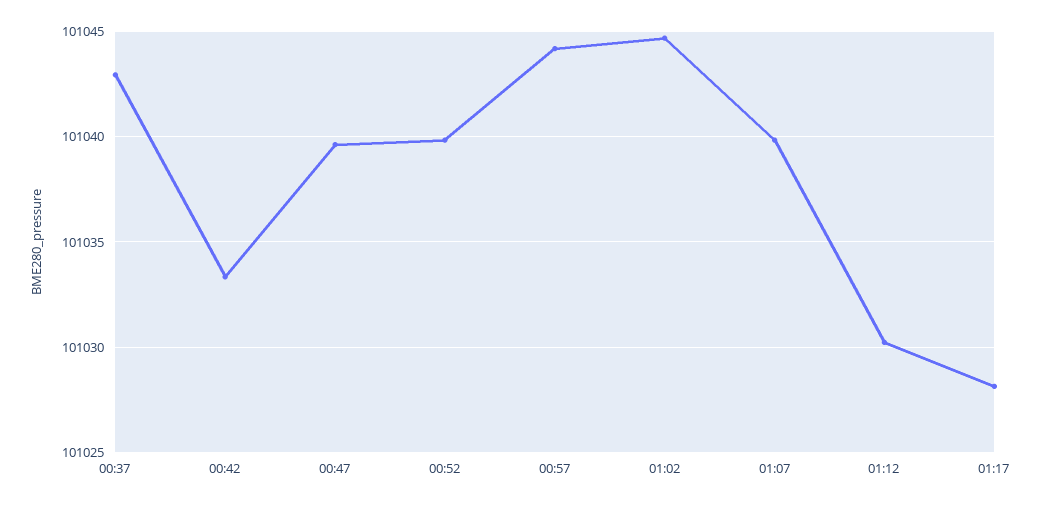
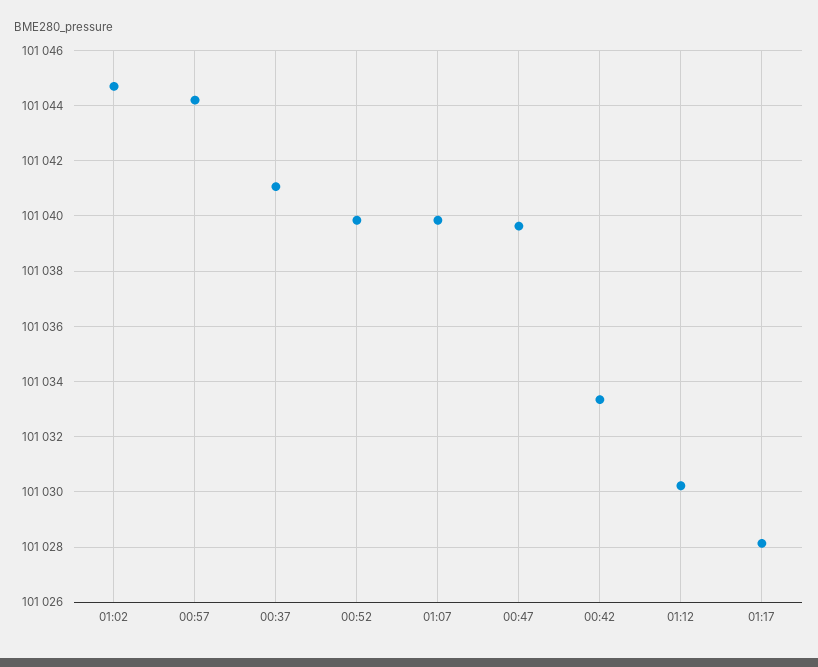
  {
-   "00:37": 101043,
+   "00:37": 101041,
    "00:42": 101033.25,
    "00:47": 101039.75,
    "00:52": 101039.75,
    "00:57": 101044.25,
    "01:02": 101044.75,
    "01:07": 101039.75,
    "01:12": 101030.25,
    "01:17": 101028.25
  }

